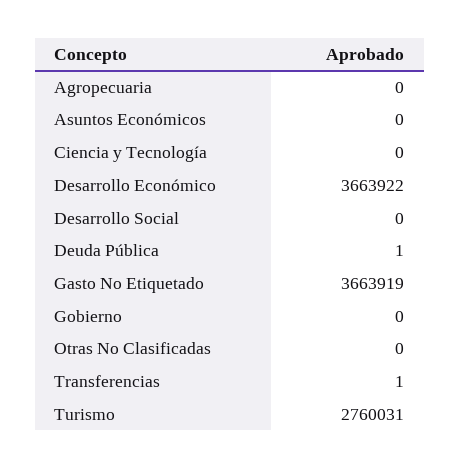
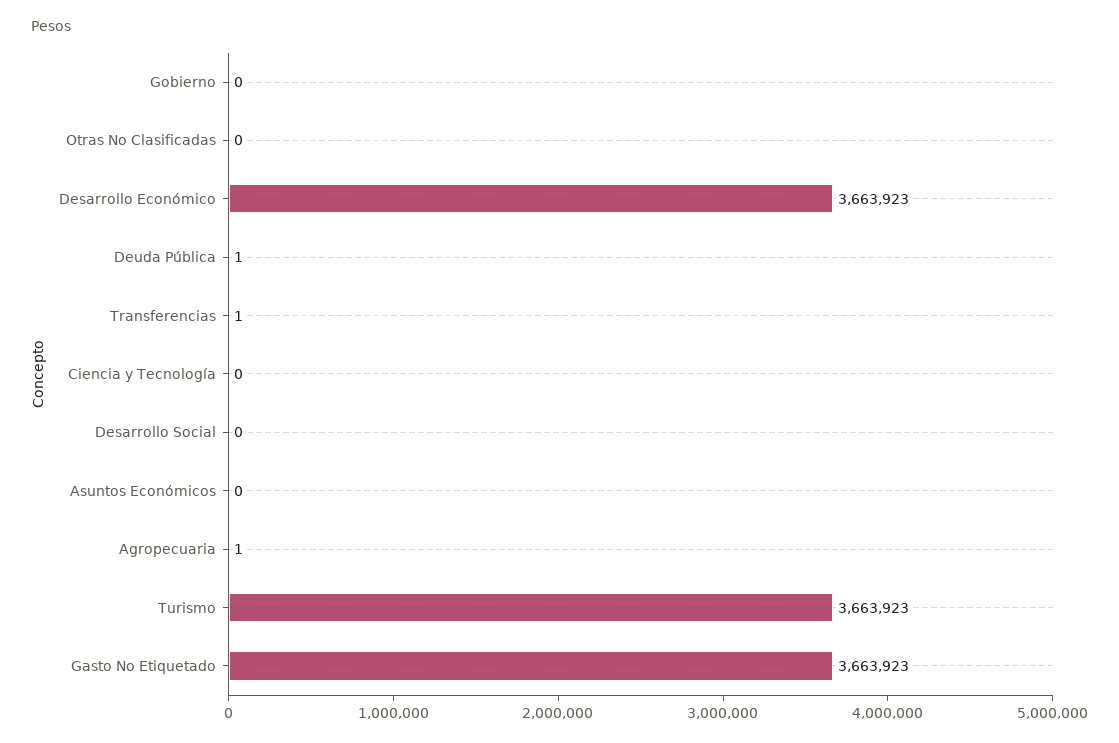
  {
-   "Agropecuaria": 0,
+   "Agropecuaria": 1,
    "Asuntos Económicos": 0,
    "Ciencia y Tecnología": 0,
-   "Desarrollo Económico": 3663922,
+   "Desarrollo Económico": 3663923,
    "Desarrollo Social": 0,
    "Deuda Pública": 1,
-   "Gasto No Etiquetado": 3663919,
+   "Gasto No Etiquetado": 3663923,
    "Gobierno": 0,
    "Otras No Clasificadas": 0,
    "Transferencias": 1,
-   "Turismo": 2760031
+   "Turismo": 3663923
  }

